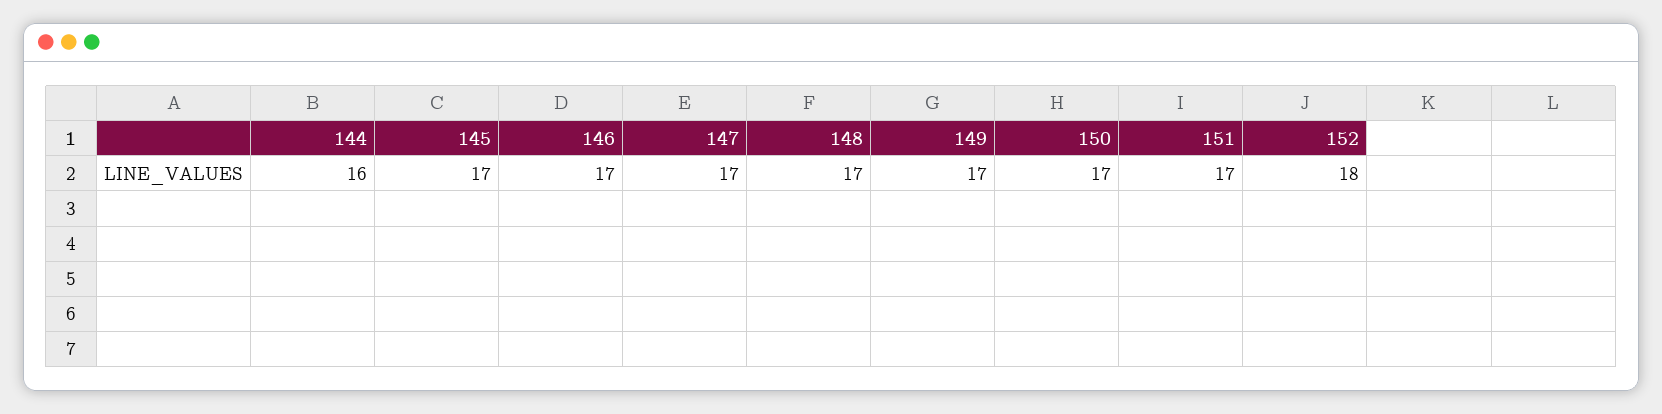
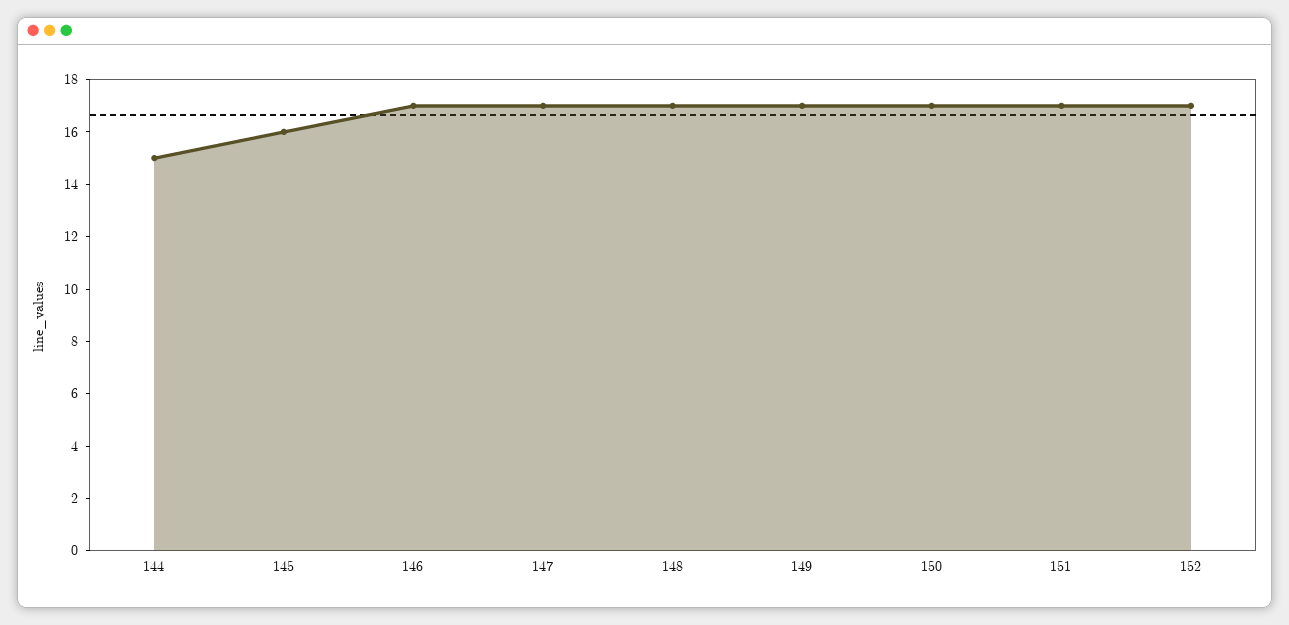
  {
-   "144": 16,
+   "144": 15,
-   "145": 17,
+   "145": 16,
    "146": 17,
    "147": 17,
    "148": 17,
    "149": 17,
    "150": 17,
    "151": 17,
-   "152": 18
+   "152": 17
  }

